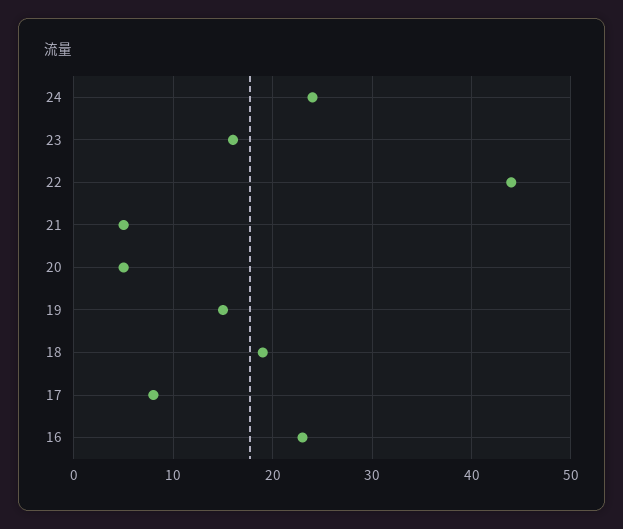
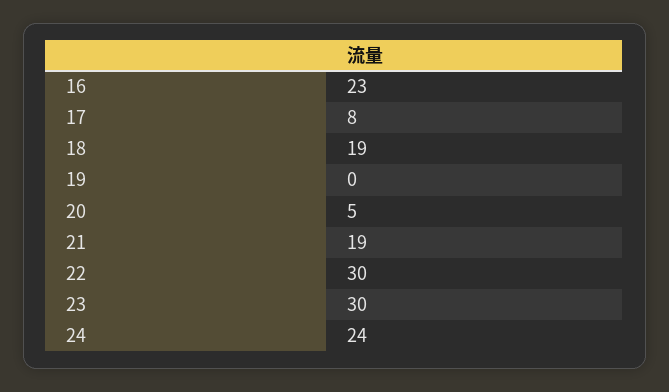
  {
    "24": 24,
-   "23": 16,
+   "23": 30,
-   "22": 44,
+   "22": 30,
-   "21": 5,
+   "21": 19,
    "20": 5,
-   "19": 15,
+   "19": 0,
    "18": 19,
    "17": 8,
    "16": 23
  }

